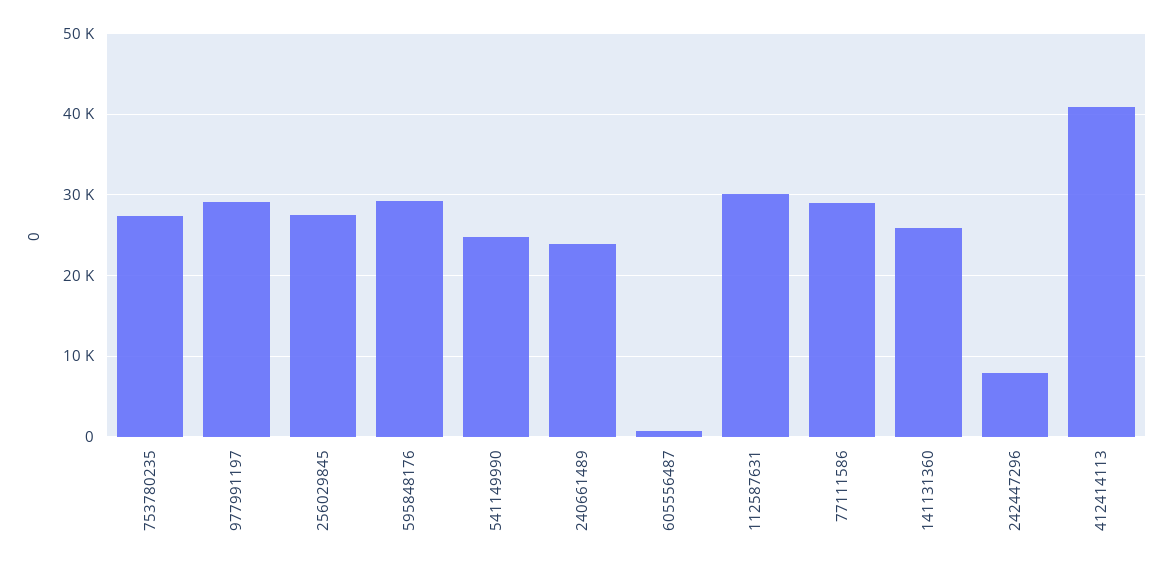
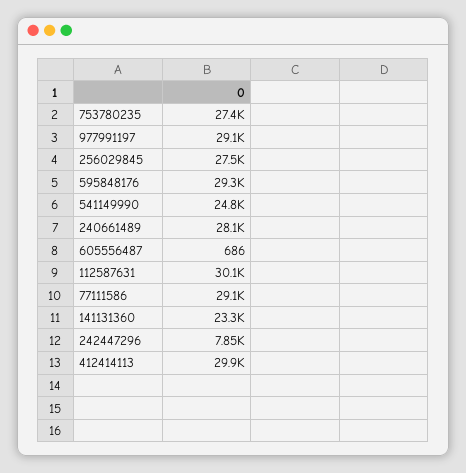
  {
    "753780235": 27400,
    "977991197": 29100,
    "256029845": 27500,
    "595848176": 29300,
    "541149990": 24800,
-   "240661489": 24000,
+   "240661489": 28100,
    "605556487": 686,
    "112587631": 30100,
    "77111586": 29100,
-   "141131360": 26000,
+   "141131360": 23300,
    "242447296": 7850,
-   "412414113": 41000
+   "412414113": 29900
  }

